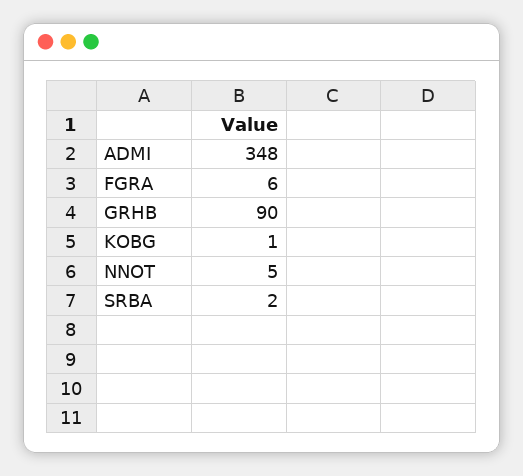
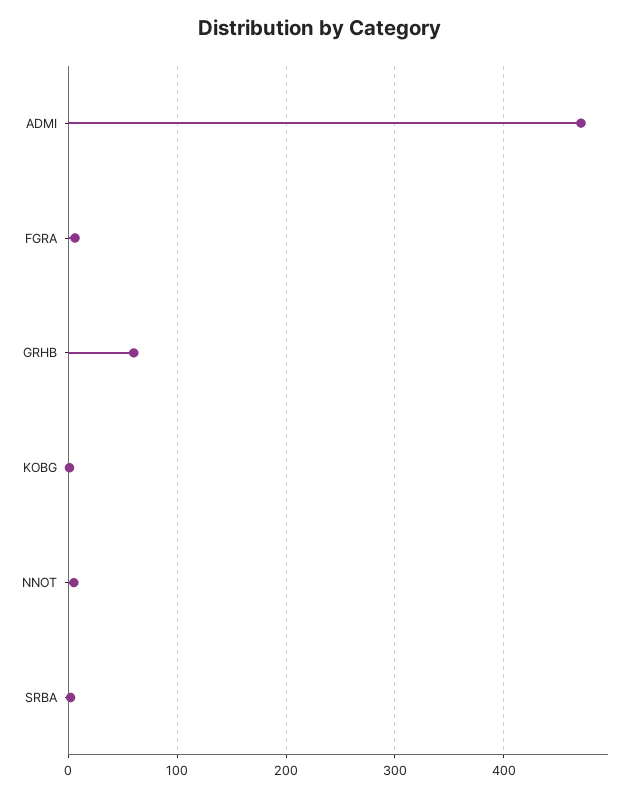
  {
-   "ADMI": 348,
+   "ADMI": 470,
    "FGRA": 6,
-   "GRHB": 90,
+   "GRHB": 60,
    "KOBG": 1,
    "NNOT": 5,
    "SRBA": 2
  }

